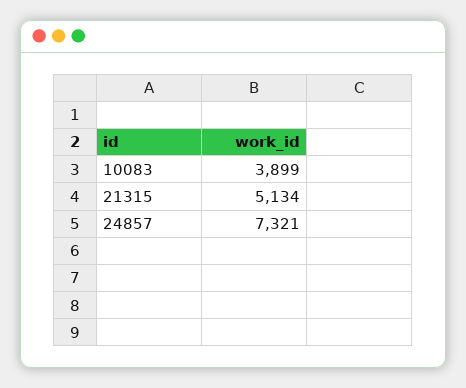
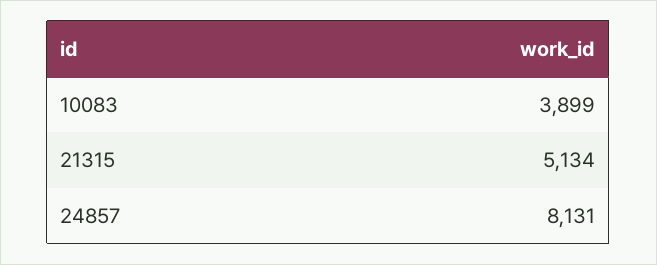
  {
    "10083": 3899,
    "21315": 5134,
-   "24857": 7321
+   "24857": 8131
  }

